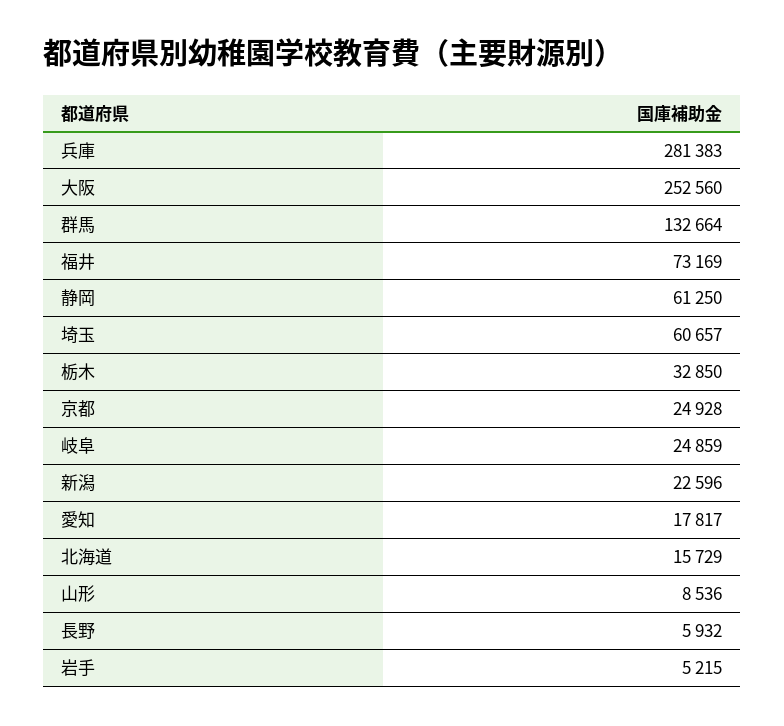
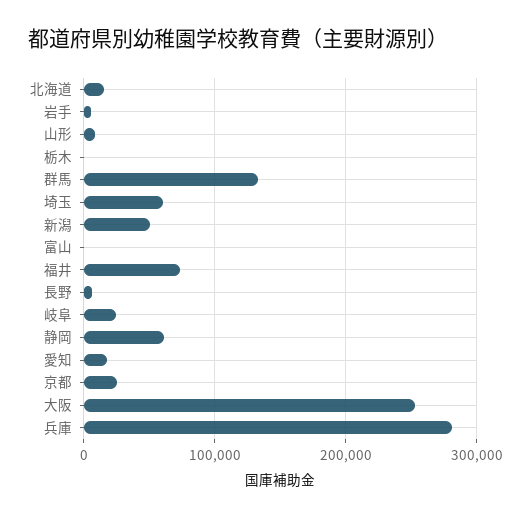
  {
    "兵庫": 281383,
    "大阪": 252560,
    "群馬": 132664,
    "福井": 73169,
    "静岡": 61250,
    "埼玉": 60657,
-   "栃木": 32850,
+   "栃木": 0,
    "京都": 24928,
    "岐阜": 24859,
-   "新潟": 22596,
+   "新潟": 50000,
    "愛知": 17817,
    "北海道": 15729,
    "山形": 8536,
    "長野": 5932,
-   "岩手": 5215
+   "岩手": 5215,
+   "富山": 0
  }

